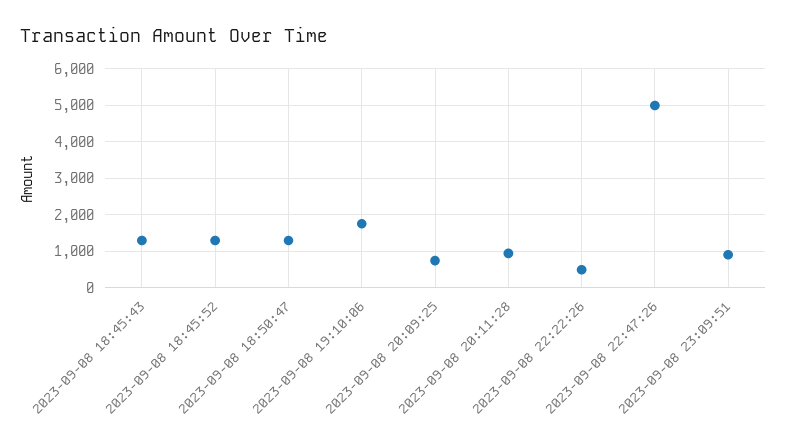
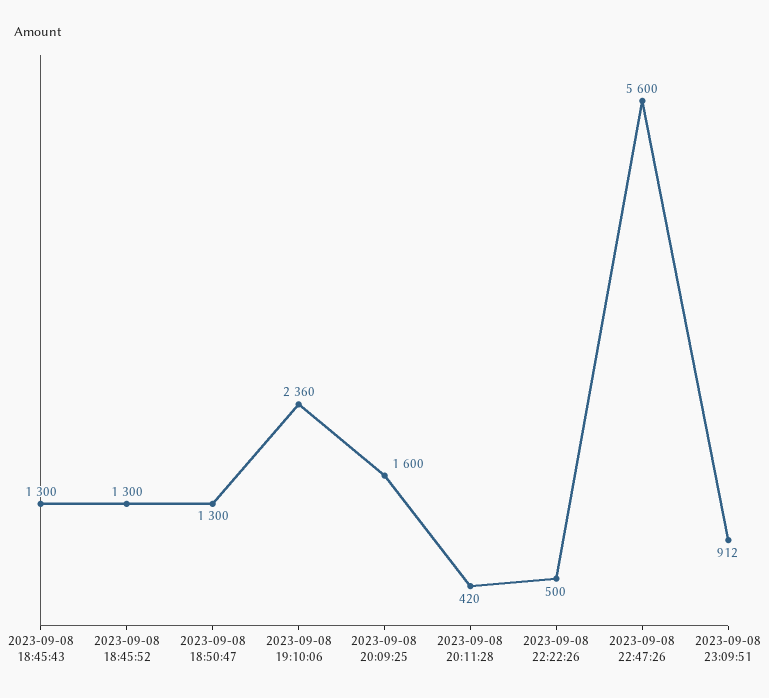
  {
    "2023-09-08 18:45:43": 1300,
    "2023-09-08 18:45:52": 1300,
    "2023-09-08 18:50:47": 1300,
-   "2023-09-08 19:10:06": 1800,
+   "2023-09-08 19:10:06": 2360,
-   "2023-09-08 20:09:25": 800,
+   "2023-09-08 20:09:25": 1600,
-   "2023-09-08 20:11:28": 1000,
+   "2023-09-08 20:11:28": 420,
    "2023-09-08 22:22:26": 500,
-   "2023-09-08 22:47:26": 5000,
+   "2023-09-08 22:47:26": 5600,
    "2023-09-08 23:09:51": 912
  }

